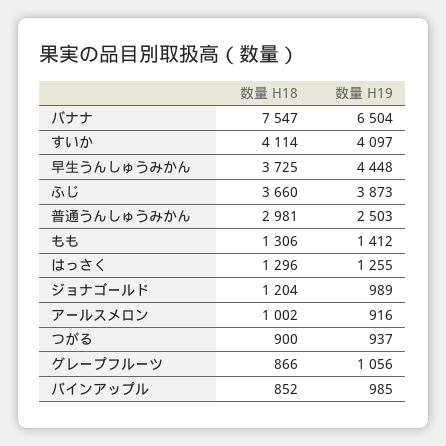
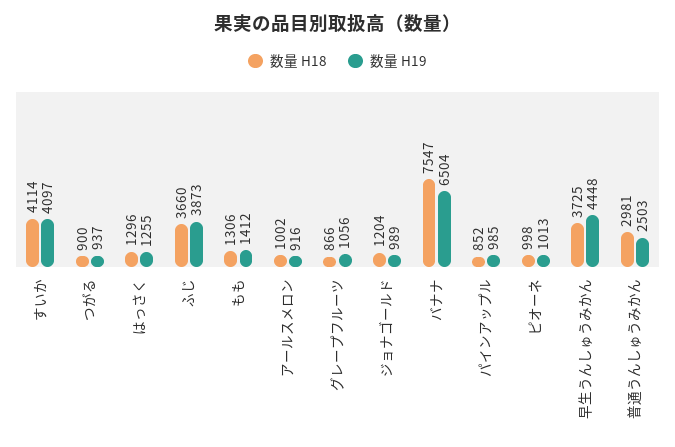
  {
    "数量 H18": {
      "バナナ": 7547,
      "すいか": 4114,
      "早生うんしゅうみかん": 3725,
      "ふじ": 3660,
      "普通うんしゅうみかん": 2981,
      "もも": 1306,
      "はっさく": 1296,
      "ジョナゴールド": 1204,
      "アールスメロン": 1002,
      "つがる": 900,
      "グレープフルーツ": 866,
-     "パインアップル": 852
+     "パインアップル": 852,
+     "ピオーネ": 998
    },
    "数量 H19": {
      "バナナ": 6504,
      "すいか": 4097,
      "早生うんしゅうみかん": 4448,
      "ふじ": 3873,
      "普通うんしゅうみかん": 2503,
      "もも": 1412,
      "はっさく": 1255,
      "ジョナゴールド": 989,
      "アールスメロン": 916,
      "つがる": 937,
      "グレープフルーツ": 1056,
-     "パインアップル": 985
+     "パインアップル": 985,
+     "ピオーネ": 1013
    }
  }

